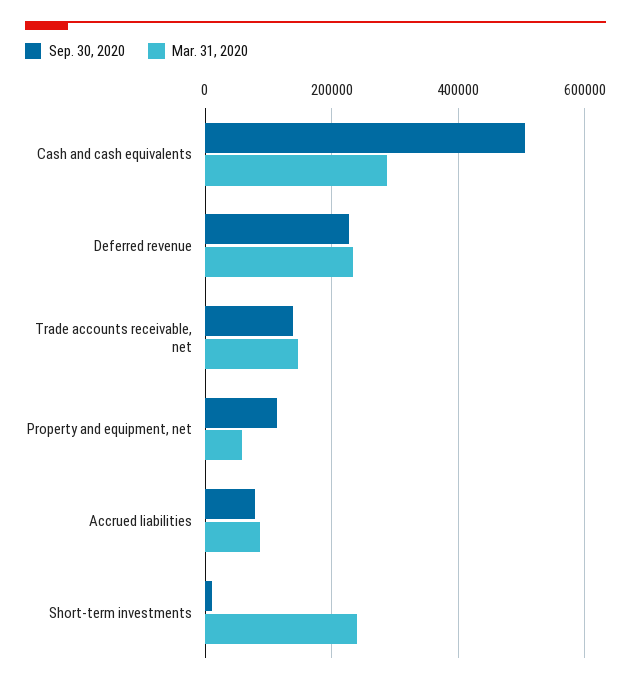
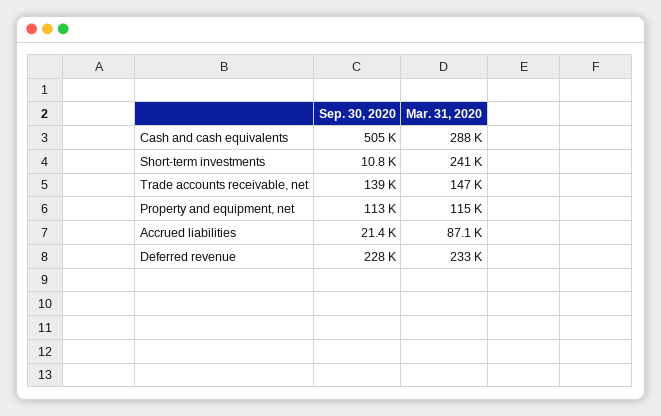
  {
    "Sep. 30, 2020": {
      "Cash and cash equivalents": 505000,
      "Deferred revenue": 228000,
      "Trade accounts receivable, net": 139000,
      "Property and equipment, net": 113000,
-     "Accrued liabilities": 80000,
+     "Accrued liabilities": 21400,
      "Short-term investments": 10800
    },
    "Mar. 31, 2020": {
      "Cash and cash equivalents": 288000,
      "Deferred revenue": 233000,
      "Trade accounts receivable, net": 147000,
-     "Property and equipment, net": 60000,
+     "Property and equipment, net": 115000,
      "Accrued liabilities": 87100,
      "Short-term investments": 241000
    }
  }

